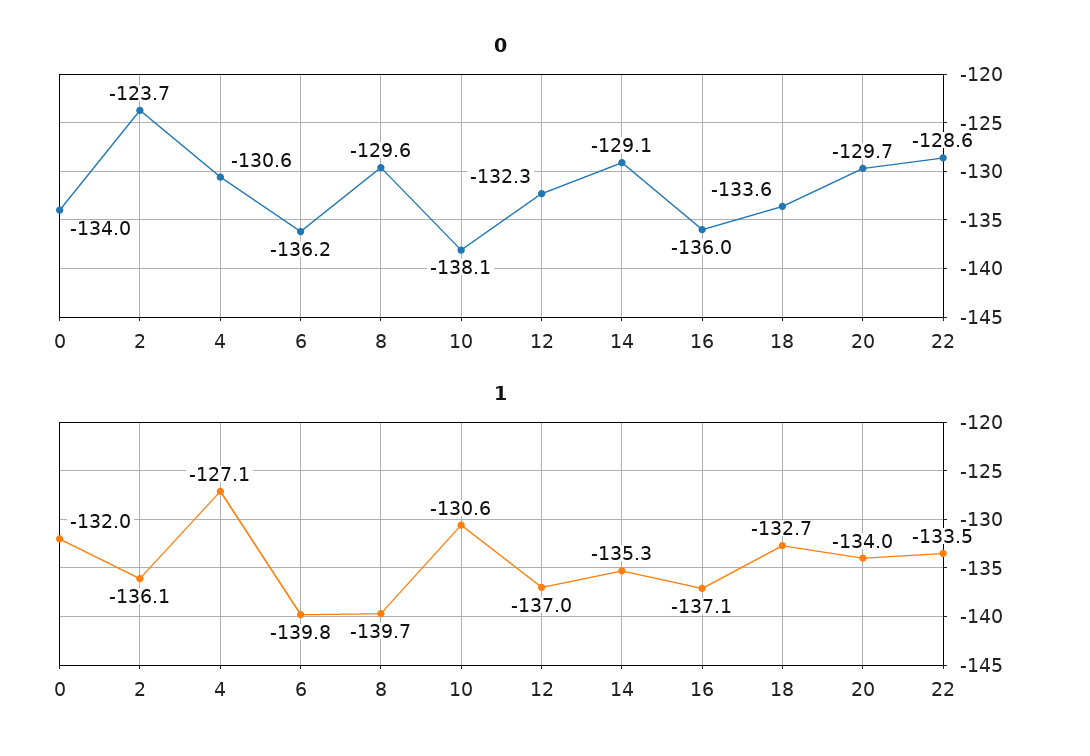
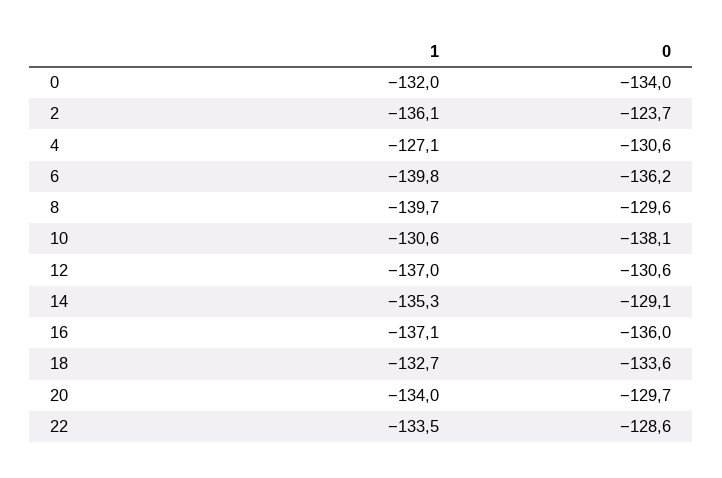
  {
    "0": {
      "0": -134,
      "2": -123.7,
      "4": -130.6,
      "6": -136.2,
      "8": -129.6,
      "10": -138.1,
-     "12": -132.3,
+     "12": -130.6,
      "14": -129.1,
      "16": -136,
      "18": -133.6,
      "20": -129.7,
      "22": -128.6
    },
    "1": {
      "0": -132,
      "2": -136.1,
      "4": -127.1,
      "6": -139.8,
      "8": -139.7,
      "10": -130.6,
      "12": -137,
      "14": -135.3,
      "16": -137.1,
      "18": -132.7,
      "20": -134,
      "22": -133.5
    }
  }

